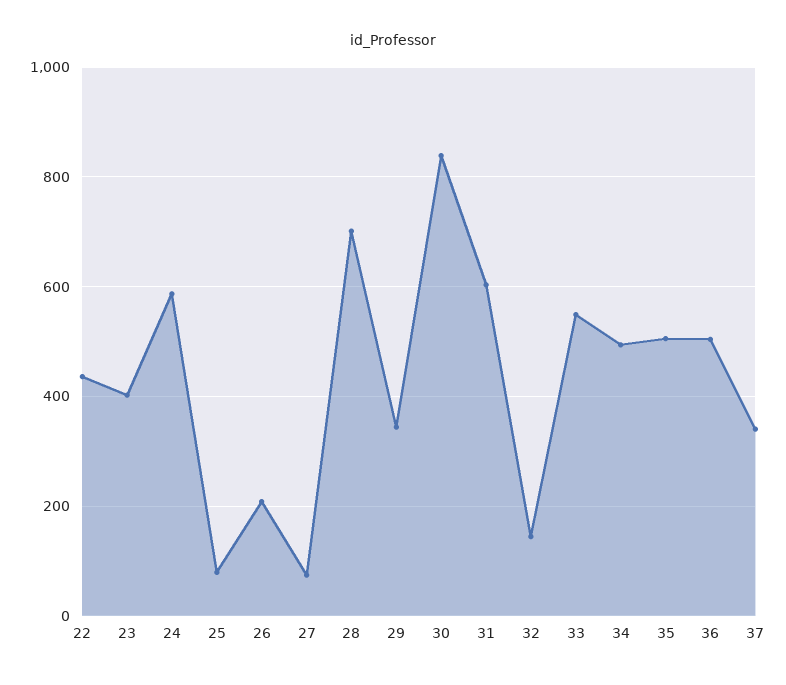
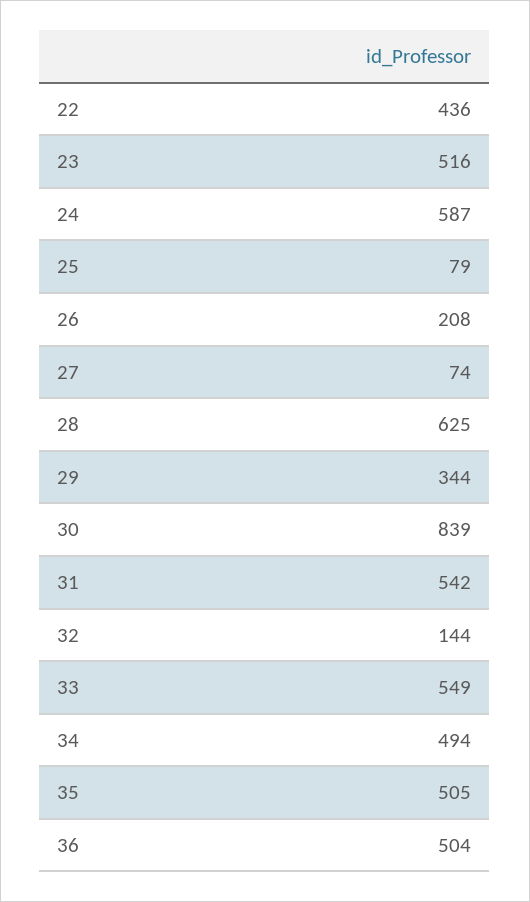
  {
    "22": 436,
-   "23": 400,
+   "23": 516,
    "24": 587,
    "25": 79,
    "26": 208,
    "27": 74,
-   "28": 700,
+   "28": 625,
    "29": 344,
    "30": 839,
-   "31": 600,
+   "31": 542,
    "32": 144,
    "33": 549,
    "34": 494,
    "35": 505,
-   "36": 504,
+   "36": 504
-   "37": 340
  }

